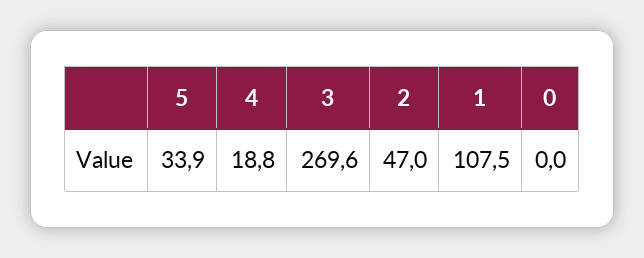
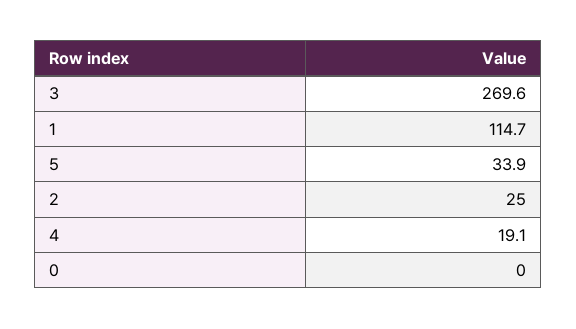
  {
    "5": 33.9,
-   "4": 18.8,
+   "4": 19.1,
    "3": 269.6,
-   "2": 47,
+   "2": 25,
-   "1": 107.5,
+   "1": 114.7,
    "0": 0
  }

